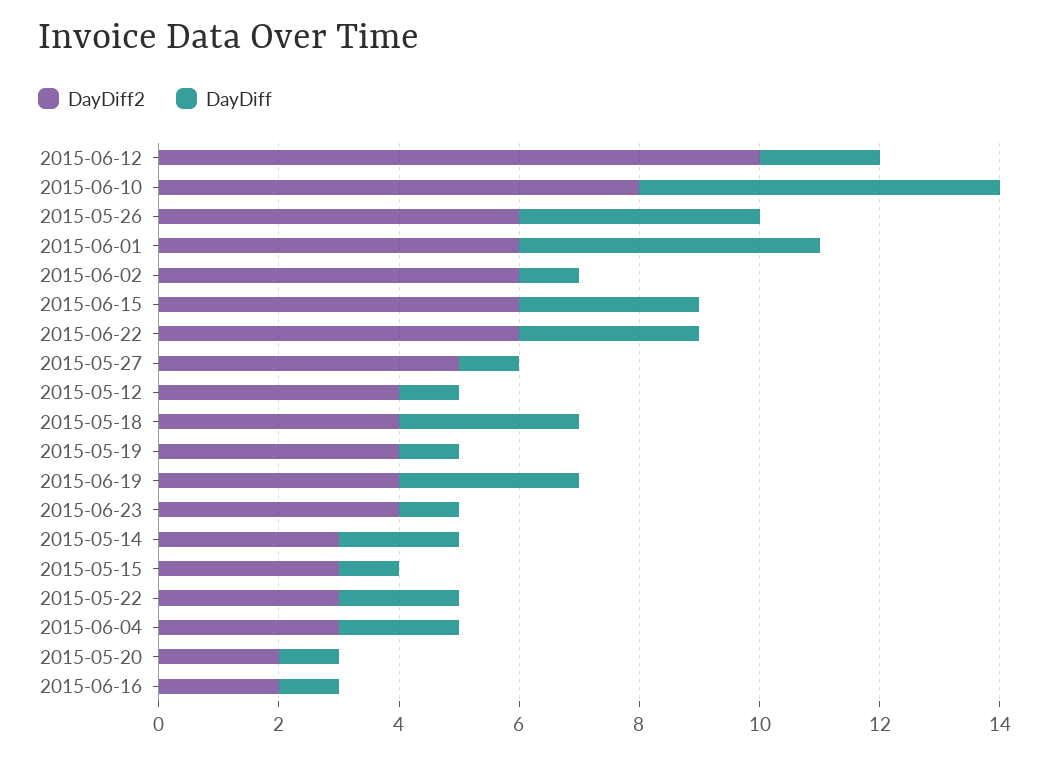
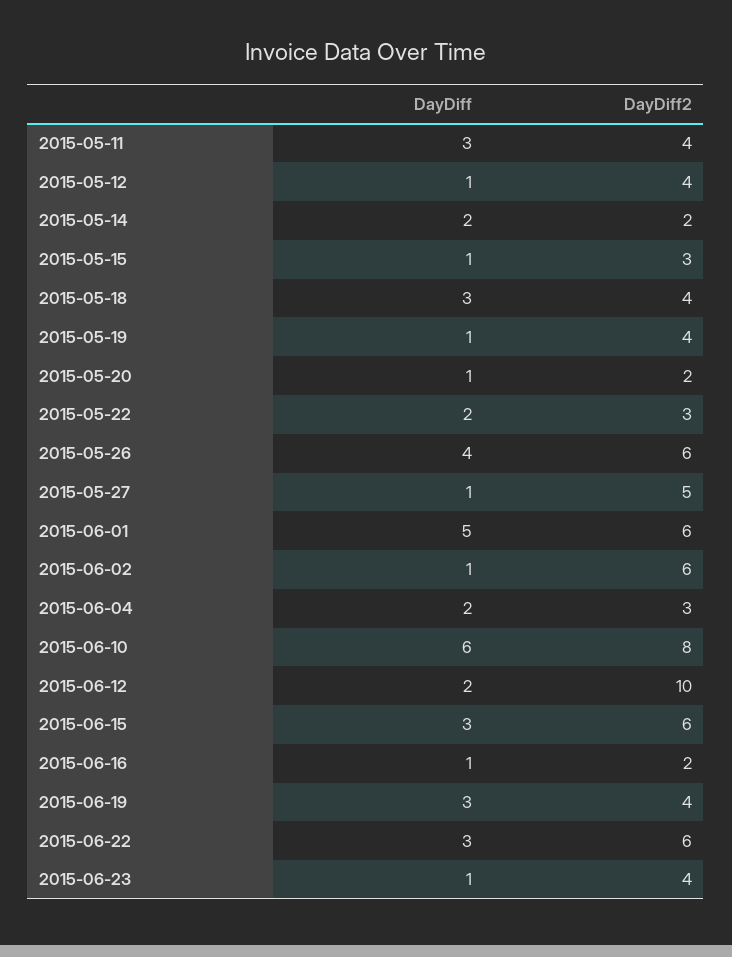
  {
    "DayDiff2": {
      "2015-06-12": 10,
      "2015-06-10": 8,
      "2015-05-26": 6,
      "2015-06-01": 6,
      "2015-06-02": 6,
      "2015-06-15": 6,
      "2015-06-22": 6,
      "2015-05-27": 5,
      "2015-05-12": 4,
      "2015-05-18": 4,
      "2015-05-19": 4,
      "2015-06-19": 4,
      "2015-06-23": 4,
-     "2015-05-14": 3,
+     "2015-05-14": 2,
      "2015-05-15": 3,
      "2015-05-22": 3,
      "2015-06-04": 3,
      "2015-05-20": 2,
-     "2015-06-16": 2
+     "2015-06-16": 2,
+     "2015-05-11": 4
    },
    "DayDiff": {
      "2015-06-12": 2,
      "2015-06-10": 6,
      "2015-05-26": 4,
      "2015-06-01": 5,
      "2015-06-02": 1,
      "2015-06-15": 3,
      "2015-06-22": 3,
      "2015-05-27": 1,
      "2015-05-12": 1,
      "2015-05-18": 3,
      "2015-05-19": 1,
      "2015-06-19": 3,
      "2015-06-23": 1,
      "2015-05-14": 2,
      "2015-05-15": 1,
      "2015-05-22": 2,
      "2015-06-04": 2,
      "2015-05-20": 1,
-     "2015-06-16": 1
+     "2015-06-16": 1,
+     "2015-05-11": 3
    }
  }

